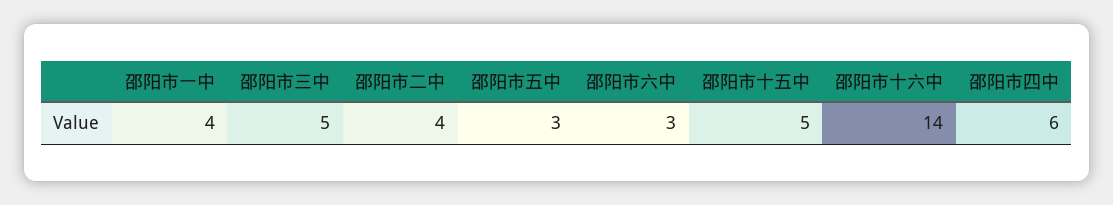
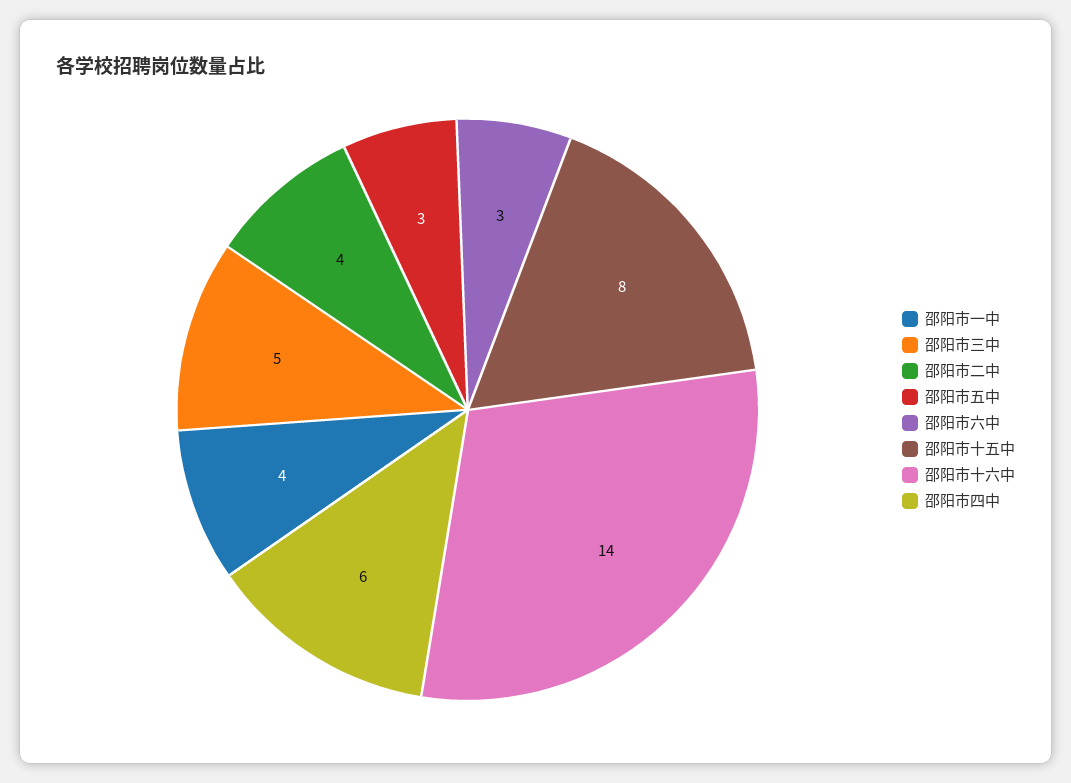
  {
    "邵阳市一中": 4,
    "邵阳市三中": 5,
    "邵阳市二中": 4,
    "邵阳市五中": 3,
    "邵阳市六中": 3,
-   "邵阳市十五中": 5,
+   "邵阳市十五中": 8,
    "邵阳市十六中": 14,
    "邵阳市四中": 6
  }

